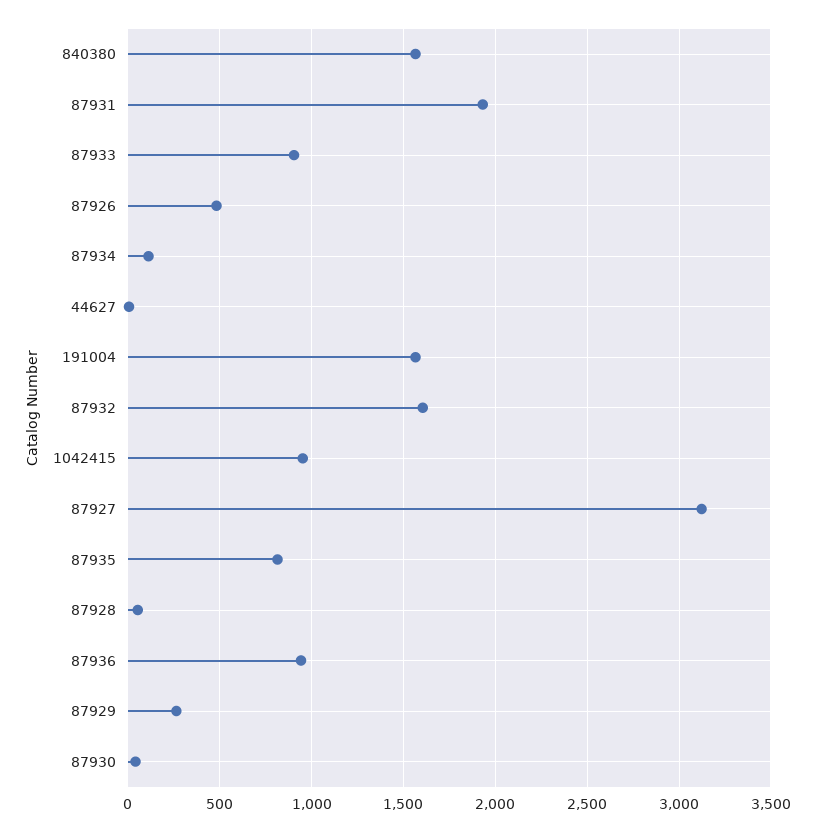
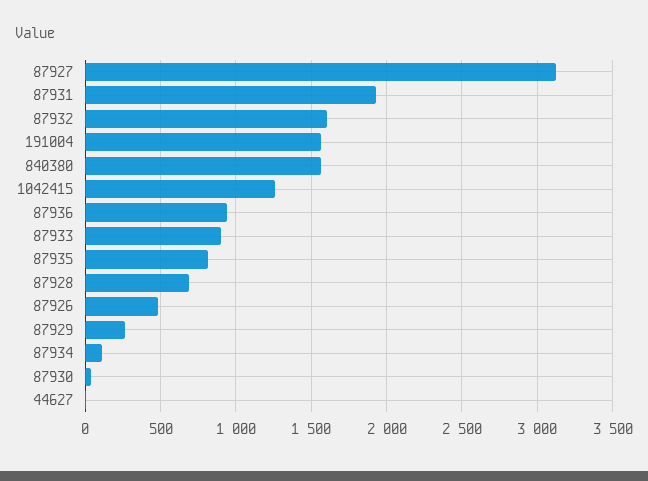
  {
    "840380": 1550,
    "87931": 1950,
    "87933": 900,
    "87926": 500,
    "87934": 100,
    "44627": 0,
    "191004": 1550,
    "87932": 1600,
-   "1042415": 950,
+   "1042415": 1250,
    "87927": 3100,
    "87935": 800,
-   "87928": 50,
+   "87928": 700,
    "87936": 950,
    "87929": 250,
    "87930": 50
  }

